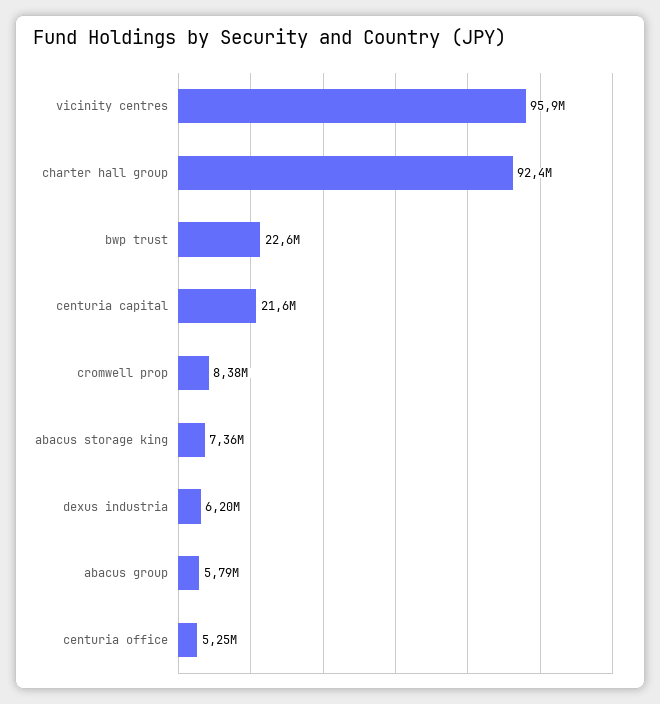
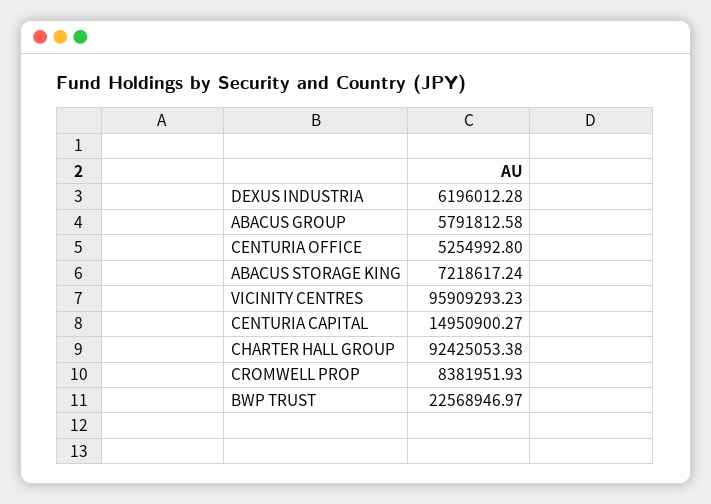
  {
    "vicinity centres": 95909293.23,
    "charter hall group": 92425053.38,
    "bwp trust": 22568946.97,
-   "centuria capital": 21600000,
+   "centuria capital": 14950900.27,
    "cromwell prop": 8381951.93,
-   "abacus storage king": 7360000,
+   "abacus storage king": 7218617.24,
    "dexus industria": 6196012.28,
    "abacus group": 5791812.58,
    "centuria office": 5254992.8
  }

